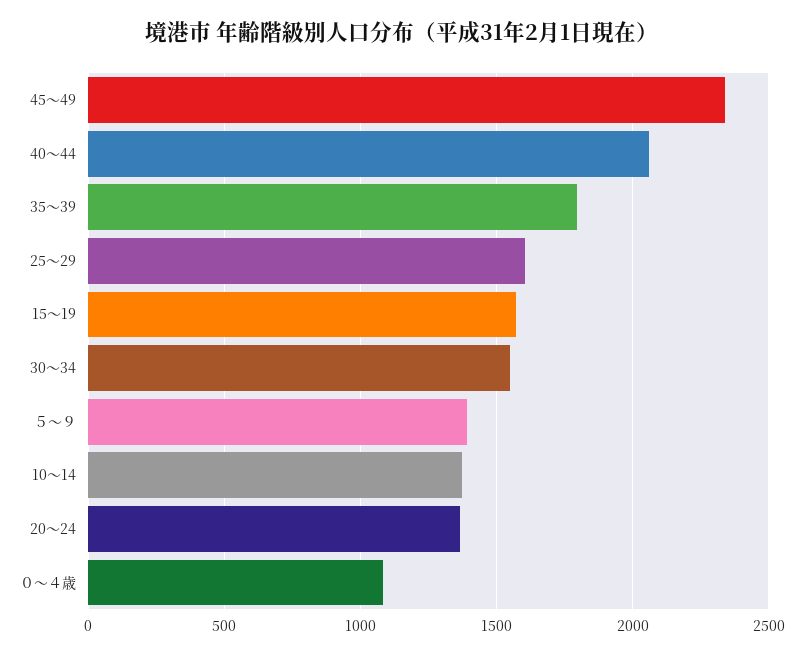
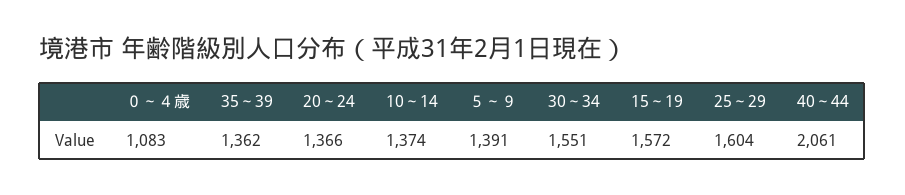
  {
-   "45～49": 2350,
    "40～44": 2061,
-   "35～39": 1800,
+   "35～39": 1362,
    "25～29": 1604,
    "15～19": 1572,
    "30～34": 1551,
    "５～９": 1391,
    "10～14": 1374,
    "20～24": 1366,
    "０～４歳": 1083
  }

